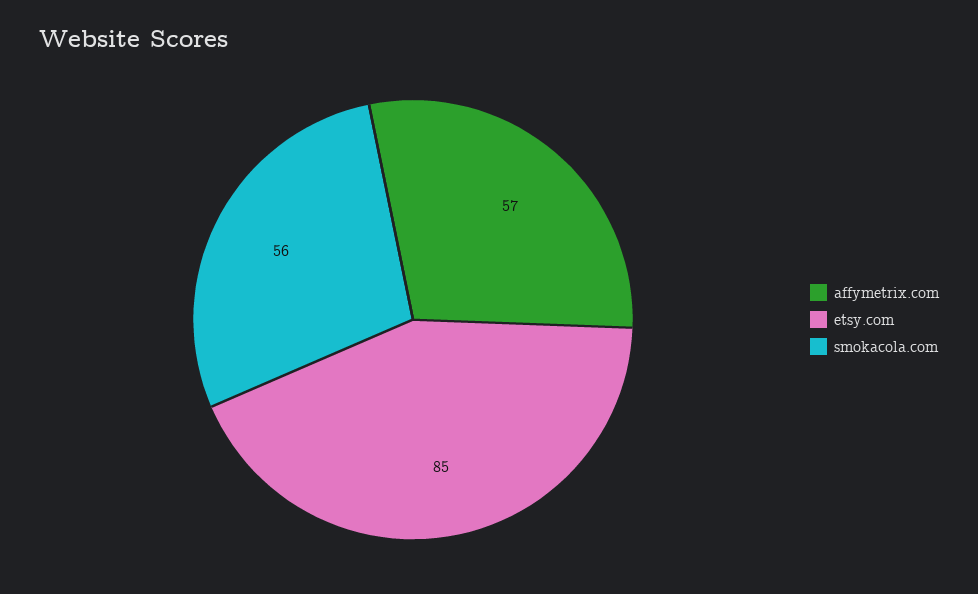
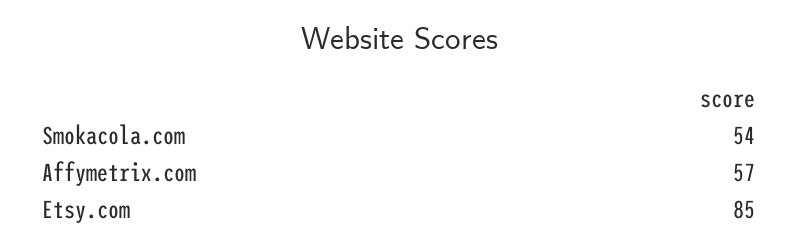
  {
    "affymetrix.com": 57,
    "etsy.com": 85,
-   "smokacola.com": 56
+   "smokacola.com": 54
  }

